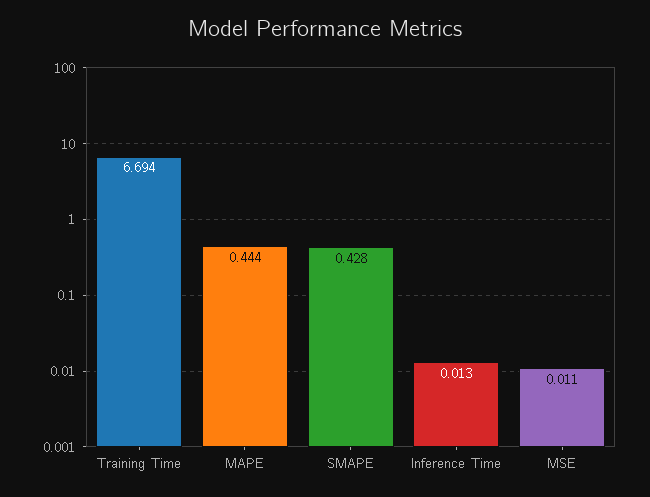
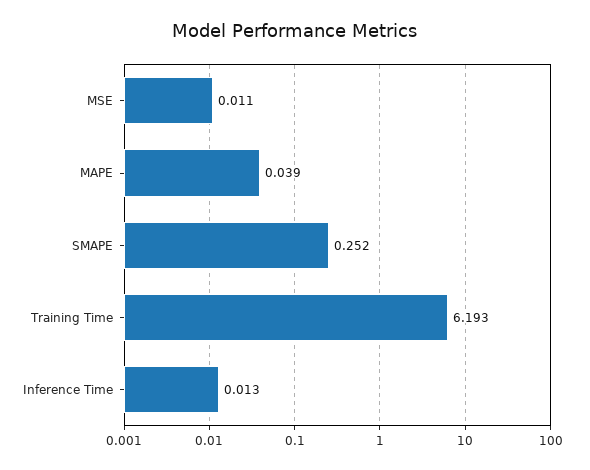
  {
-   "Training Time": 6.694,
+   "Training Time": 6.193,
-   "MAPE": 0.444,
+   "MAPE": 0.039,
-   "SMAPE": 0.428,
+   "SMAPE": 0.252,
    "Inference Time": 0.013,
    "MSE": 0.011
  }

